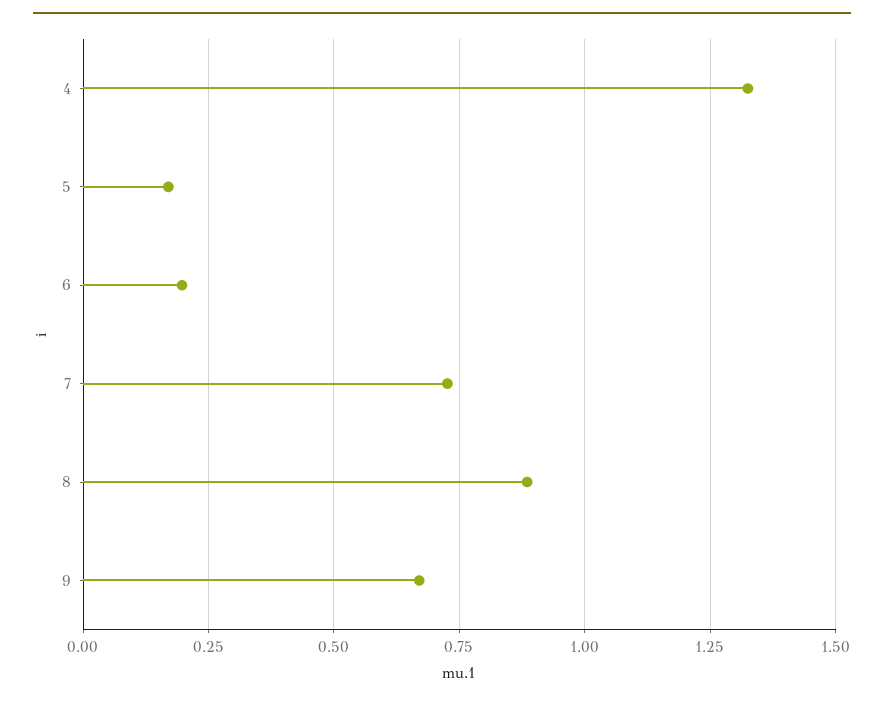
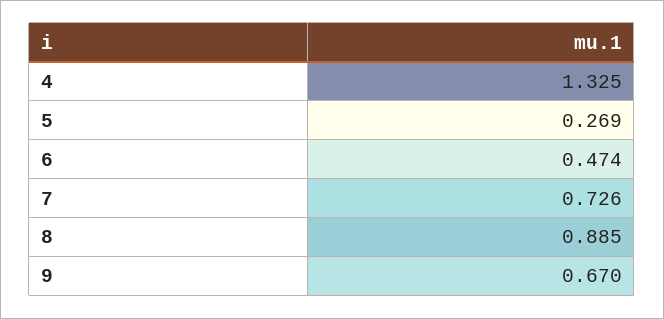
  {
    "4": 1.325,
-   "5": 0.175,
+   "5": 0.269,
-   "6": 0.2,
+   "6": 0.474,
    "7": 0.726,
    "8": 0.885,
    "9": 0.67
  }

